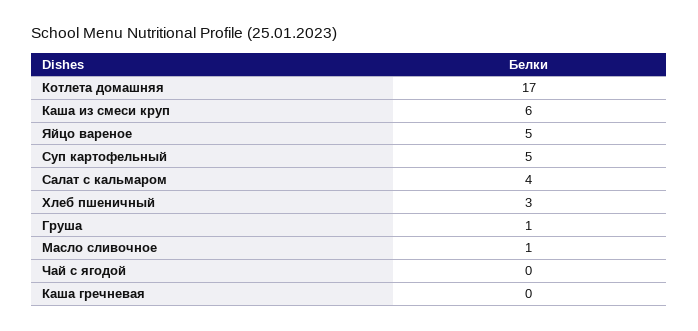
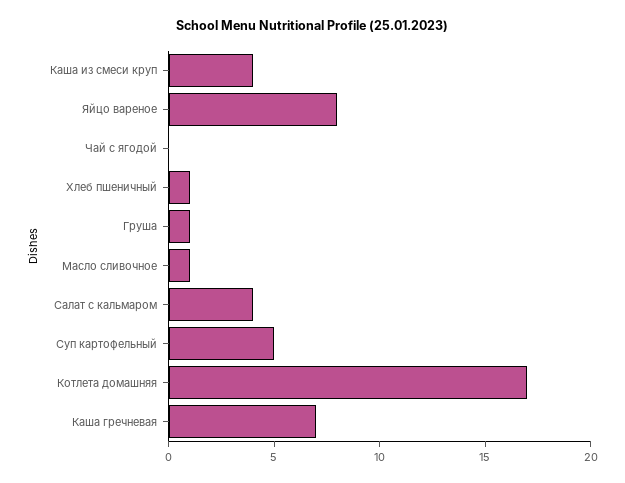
  {
    "Котлета домашняя": 17,
-   "Каша из смеси круп": 6,
+   "Каша из смеси круп": 4,
-   "Яйцо вареное": 5,
+   "Яйцо вареное": 8,
    "Суп картофельный": 5,
    "Салат с кальмаром": 4,
-   "Хлеб пшеничный": 3,
+   "Хлеб пшеничный": 1,
    "Груша": 1,
    "Масло сливочное": 1,
    "Чай с ягодой": 0,
-   "Каша гречневая": 0
+   "Каша гречневая": 7
  }

